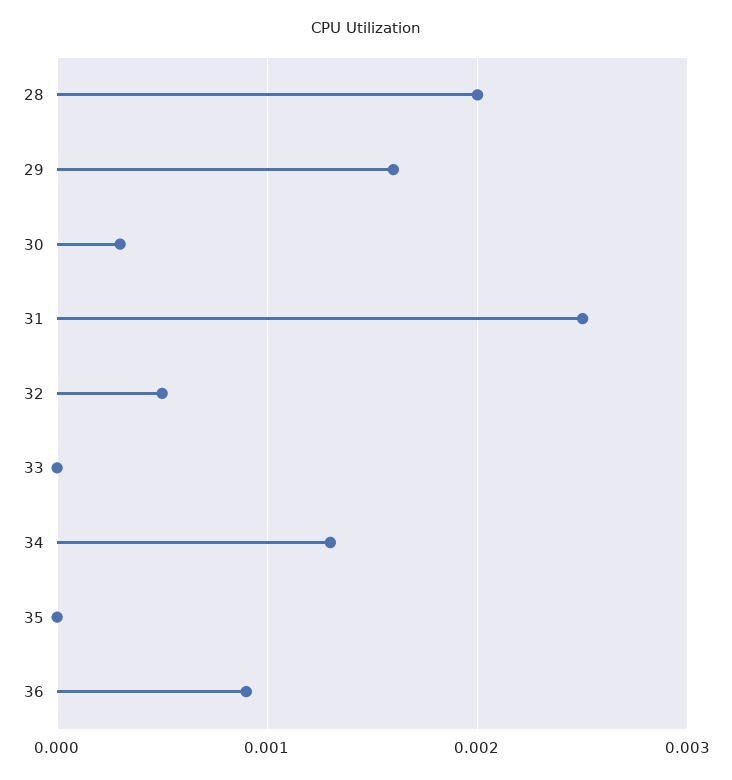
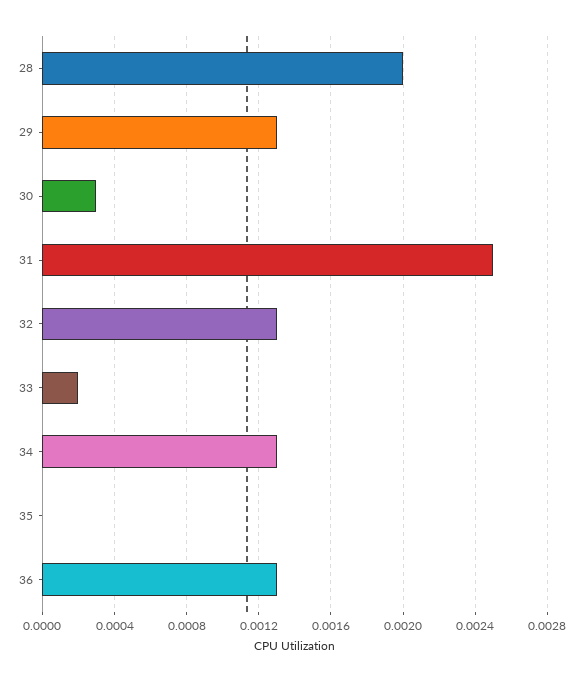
  {
    "28": 0.002,
-   "29": 0.0016,
+   "29": 0.0013,
    "30": 0.0003,
    "31": 0.0025,
-   "32": 0.0005,
+   "32": 0.0013,
-   "33": 0,
+   "33": 0.0002,
    "34": 0.0013,
    "35": 0,
-   "36": 0.0009
+   "36": 0.0013
  }

